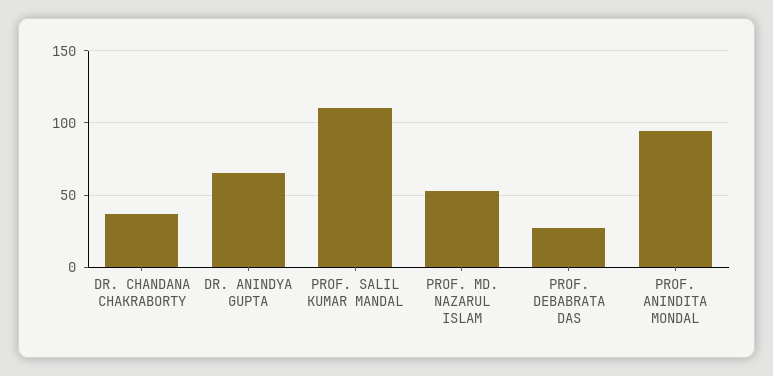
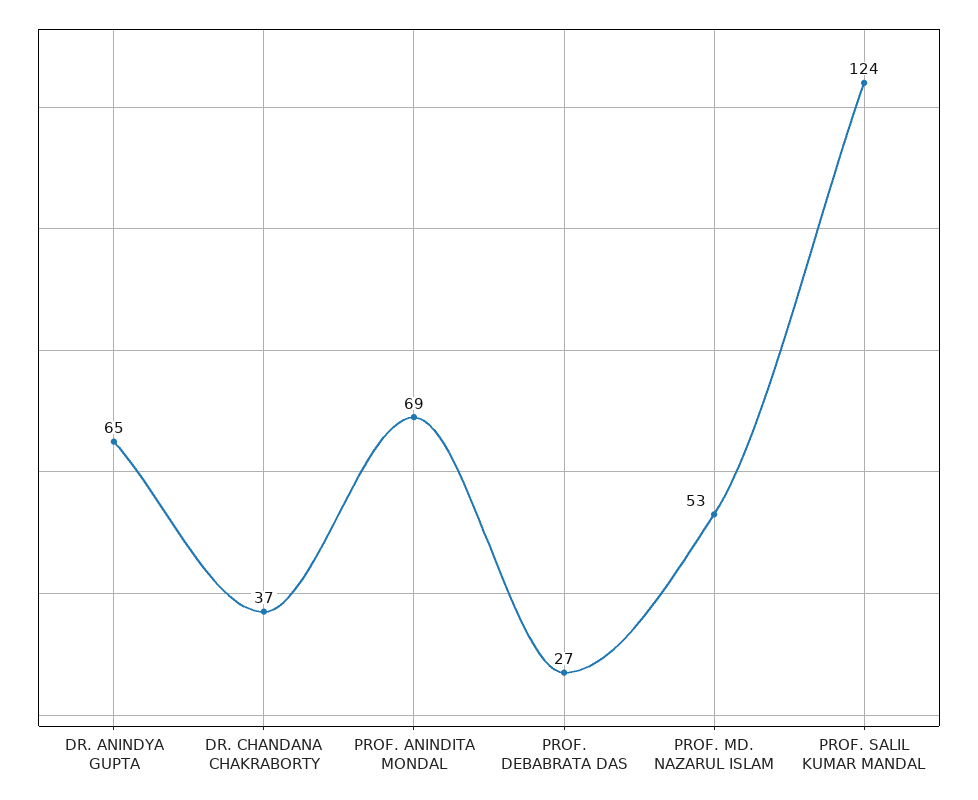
  {
    "DR. CHANDANA CHAKRABORTY": 37,
    "DR. ANINDYA GUPTA": 65,
-   "PROF. SALIL KUMAR MANDAL": 110,
+   "PROF. SALIL KUMAR MANDAL": 124,
    "PROF. MD. NAZARUL ISLAM": 53,
    "PROF. DEBABRATA DAS": 27,
-   "PROF. ANINDITA MONDAL": 95
+   "PROF. ANINDITA MONDAL": 69
  }

